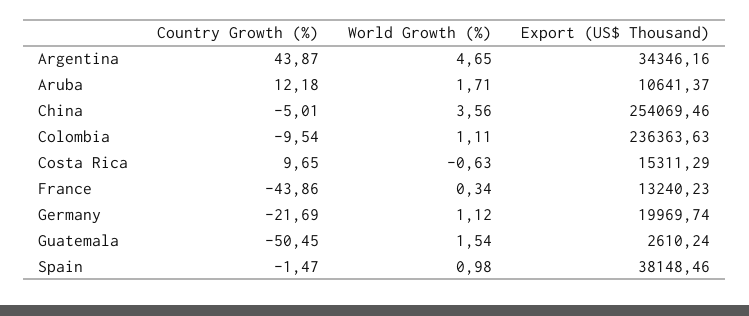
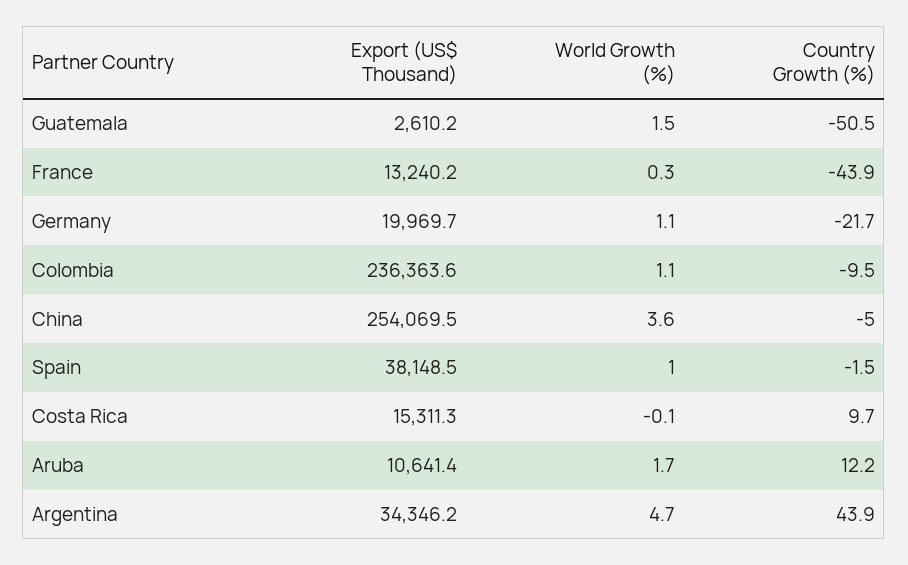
  {
    "Country Growth (%)": {
      "Argentina": 43.87,
      "Aruba": 12.18,
      "China": -5.01,
      "Colombia": -9.54,
      "Costa Rica": 9.65,
      "France": -43.86,
      "Germany": -21.69,
      "Guatemala": -50.45,
      "Spain": -1.47
    },
    "World Growth (%)": {
      "Argentina": 4.65,
      "Aruba": 1.71,
      "China": 3.56,
      "Colombia": 1.11,
-     "Costa Rica": -0.63,
+     "Costa Rica": -0.1,
      "France": 0.34,
      "Germany": 1.12,
      "Guatemala": 1.54,
      "Spain": 0.98
    },
    "Export (US$ Thousand)": {
      "Argentina": 34346.16,
      "Aruba": 10641.37,
      "China": 254069.46,
      "Colombia": 236363.63,
      "Costa Rica": 15311.29,
      "France": 13240.23,
      "Germany": 19969.74,
      "Guatemala": 2610.24,
      "Spain": 38148.46
    }
  }

